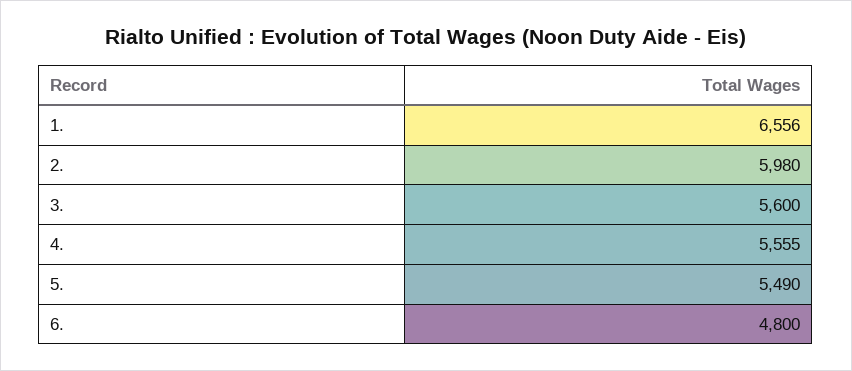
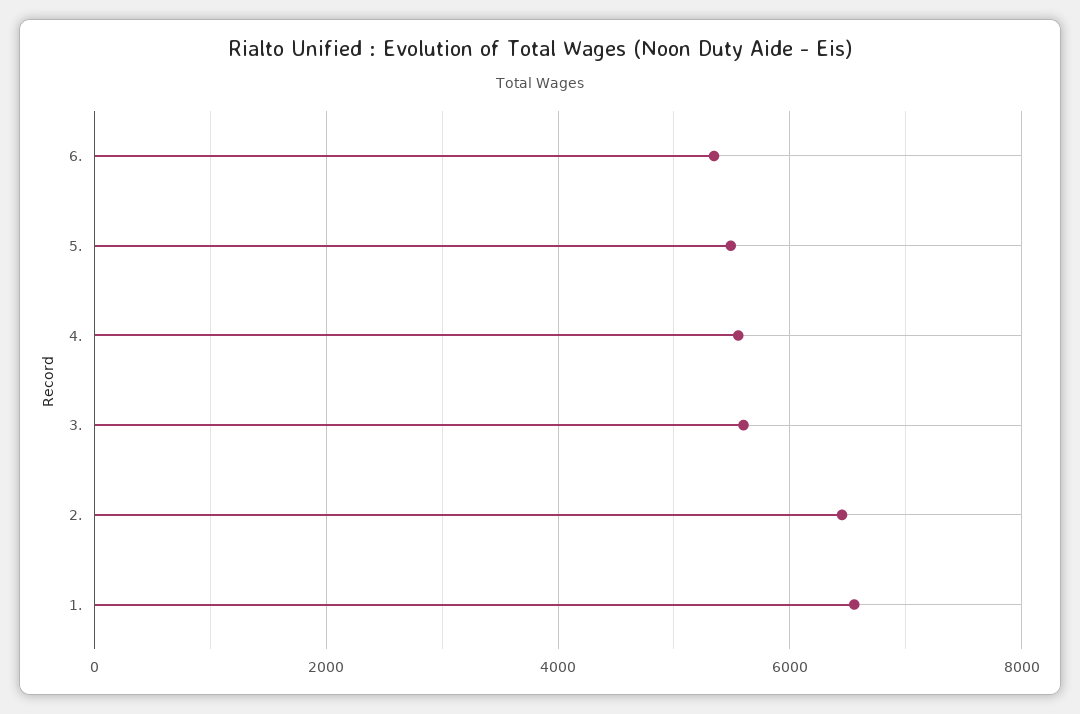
  {
    "1.": 6556,
-   "2.": 5980,
+   "2.": 6400,
    "3.": 5600,
    "4.": 5555,
    "5.": 5490,
-   "6.": 4800
+   "6.": 5400
  }

